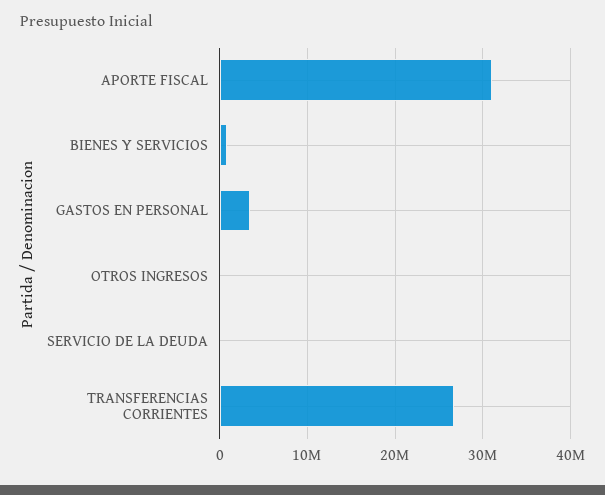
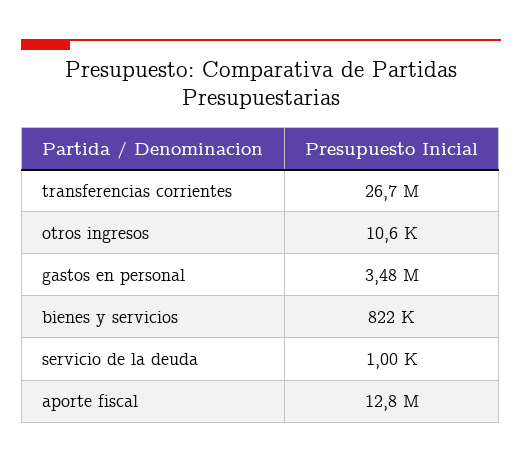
  {
-   "APORTE FISCAL": 31000000,
+   "APORTE FISCAL": 12800000,
    "BIENES Y SERVICIOS": 822000,
    "GASTOS EN PERSONAL": 3480000,
    "OTROS INGRESOS": 10600,
    "SERVICIO DE LA DEUDA": 1000,
    "TRANSFERENCIAS CORRIENTES": 26700000
  }

